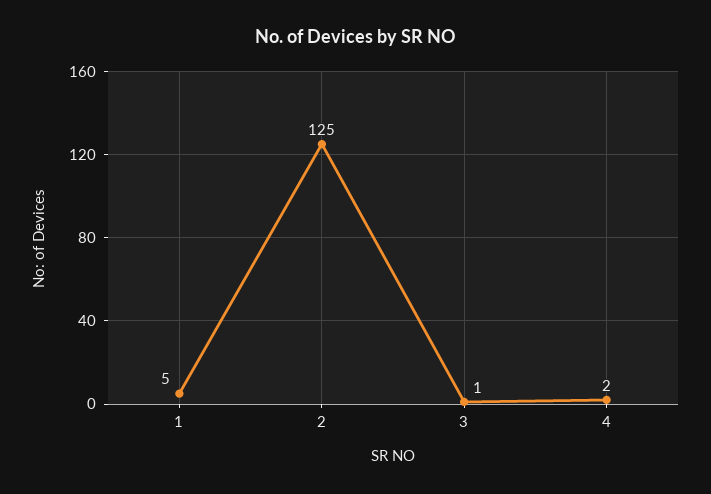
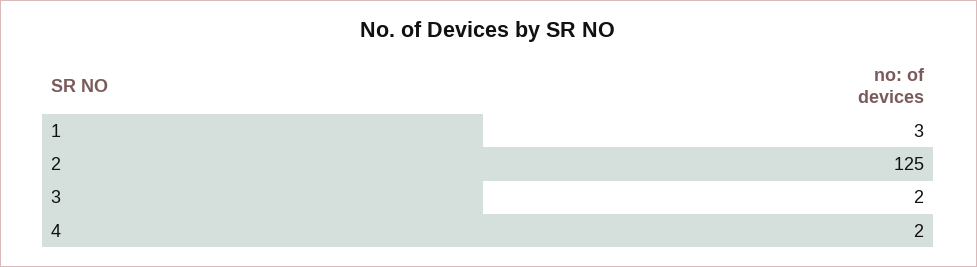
  {
-   "1": 5,
+   "1": 3,
    "2": 125,
-   "3": 1,
+   "3": 2,
    "4": 2
  }

